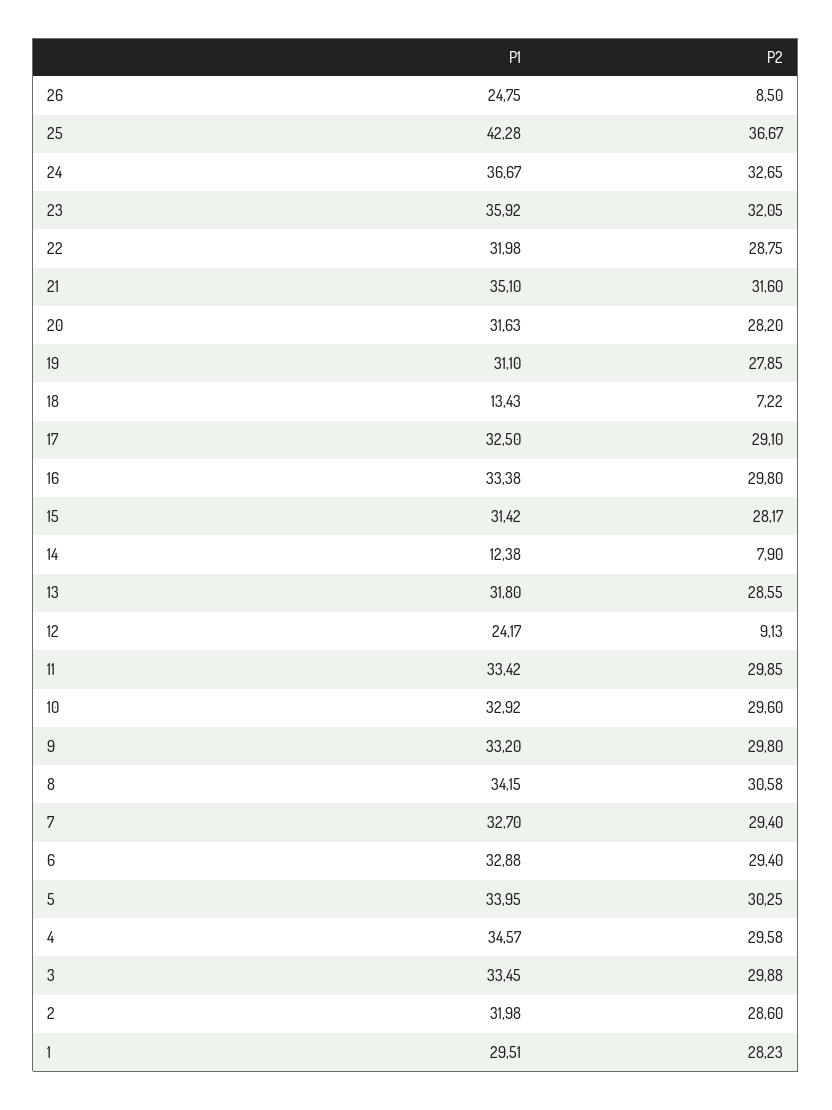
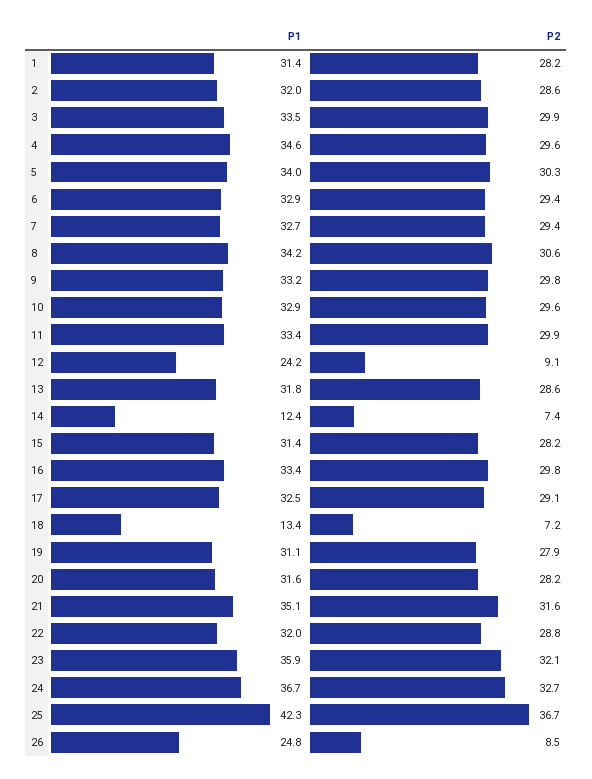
  {
    "P1": {
      "26": 24.75,
      "25": 42.28,
      "24": 36.67,
      "23": 35.92,
      "22": 31.98,
      "21": 35.1,
      "20": 31.63,
      "19": 31.1,
      "18": 13.43,
      "17": 32.5,
      "16": 33.38,
      "15": 31.42,
      "14": 12.38,
      "13": 31.8,
      "12": 24.17,
      "11": 33.42,
      "10": 32.92,
      "9": 33.2,
      "8": 34.15,
      "7": 32.7,
      "6": 32.88,
      "5": 33.95,
      "4": 34.57,
      "3": 33.45,
      "2": 31.98,
-     "1": 29.51
+     "1": 31.4
    },
    "P2": {
      "26": 8.5,
      "25": 36.67,
      "24": 32.65,
      "23": 32.05,
      "22": 28.75,
      "21": 31.6,
      "20": 28.2,
      "19": 27.85,
      "18": 7.22,
      "17": 29.1,
      "16": 29.8,
      "15": 28.17,
-     "14": 7.9,
+     "14": 7.4,
      "13": 28.55,
      "12": 9.13,
      "11": 29.85,
      "10": 29.6,
      "9": 29.8,
      "8": 30.58,
      "7": 29.4,
      "6": 29.4,
      "5": 30.25,
      "4": 29.58,
      "3": 29.88,
      "2": 28.6,
      "1": 28.23
    }
  }

